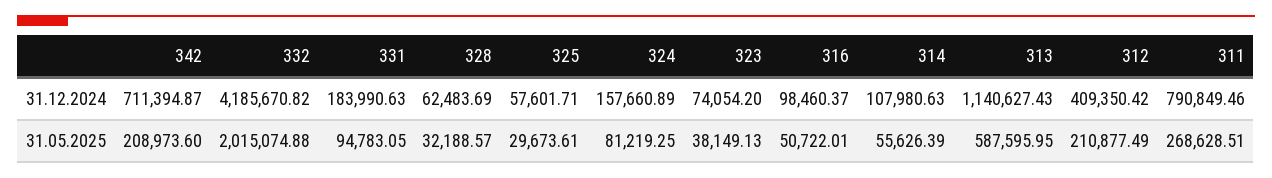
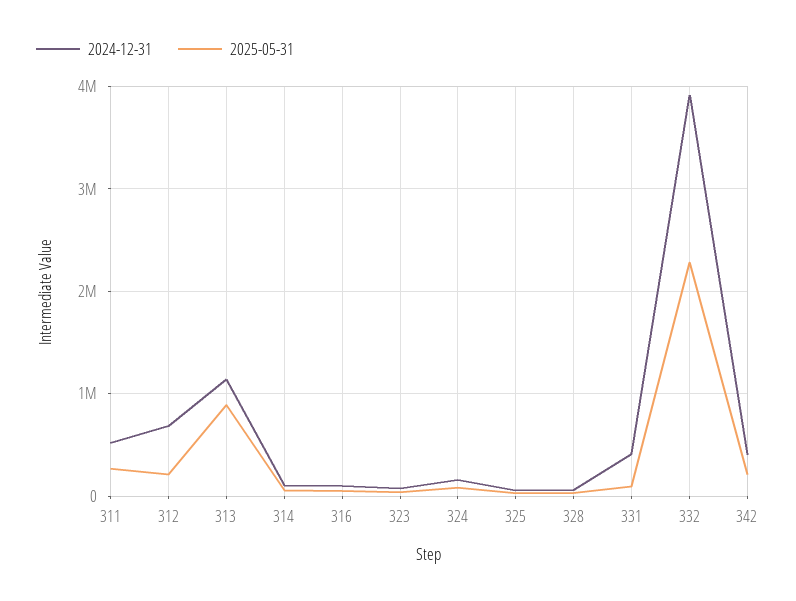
  {
    "31.12.2024": {
-     "342": 711394.87,
+     "342": 400000,
-     "332": 4185670.82,
+     "332": 3900000,
-     "331": 183990.63,
+     "331": 400000,
      "328": 62483.69,
      "325": 57601.71,
      "324": 157660.89,
      "323": 74054.2,
      "316": 98460.37,
      "314": 107980.63,
      "313": 1140627.43,
-     "312": 409350.42,
+     "312": 700000,
-     "311": 790849.46
+     "311": 500000
    },
    "31.05.2025": {
      "342": 208973.6,
-     "332": 2015074.88,
+     "332": 2300000,
      "331": 94783.05,
      "328": 32188.57,
      "325": 29673.61,
      "324": 81219.25,
      "323": 38149.13,
      "316": 50722.01,
      "314": 55626.39,
-     "313": 587595.95,
+     "313": 900000,
      "312": 210877.49,
      "311": 268628.51
    }
  }

